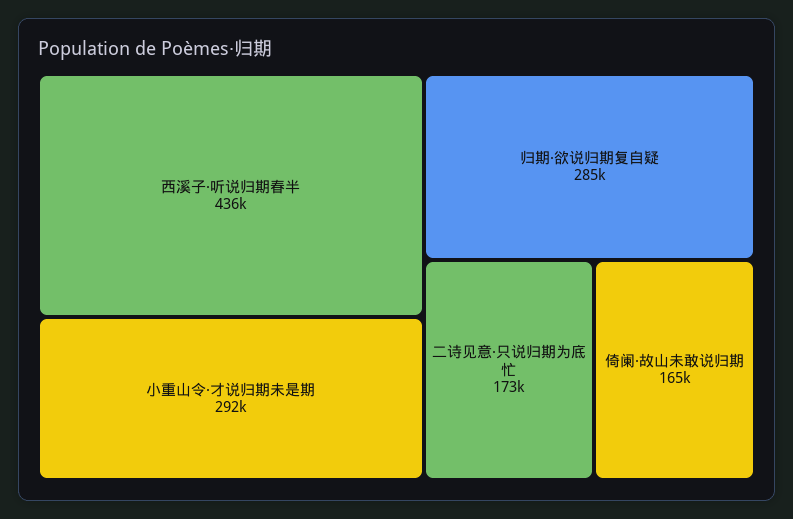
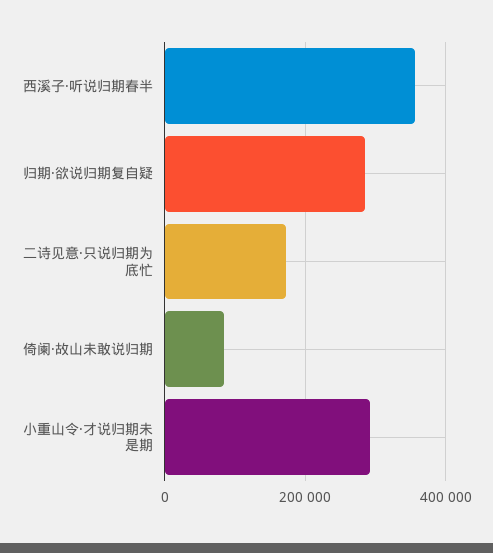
  {
-   "西溪子·听说归期春半": 436000,
+   "西溪子·听说归期春半": 360000,
    "小重山令·才说归期未是期": 292000,
    "归期·欲说归期复自疑": 285000,
    "二诗见意·只说归期为底忙": 173000,
-   "倚阑·故山未敢说归期": 165000
+   "倚阑·故山未敢说归期": 80000
  }

